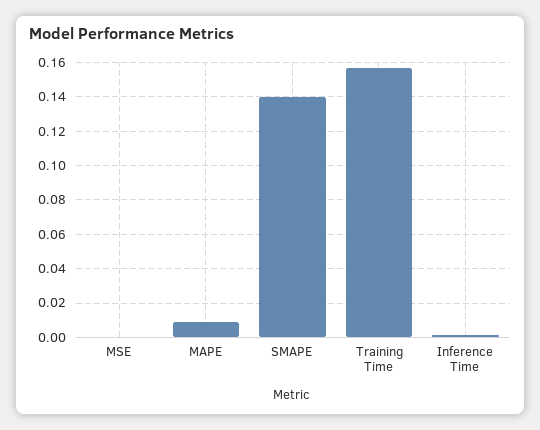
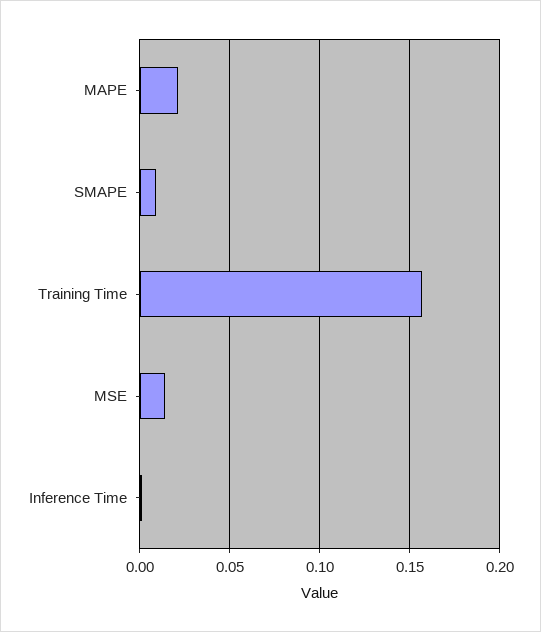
  {
-   "MSE": 0,
+   "MSE": 0.015,
-   "MAPE": 0.01,
+   "MAPE": 0.02,
-   "SMAPE": 0.14,
+   "SMAPE": 0.01,
    "Training Time": 0.155,
    "Inference Time": 0
  }

